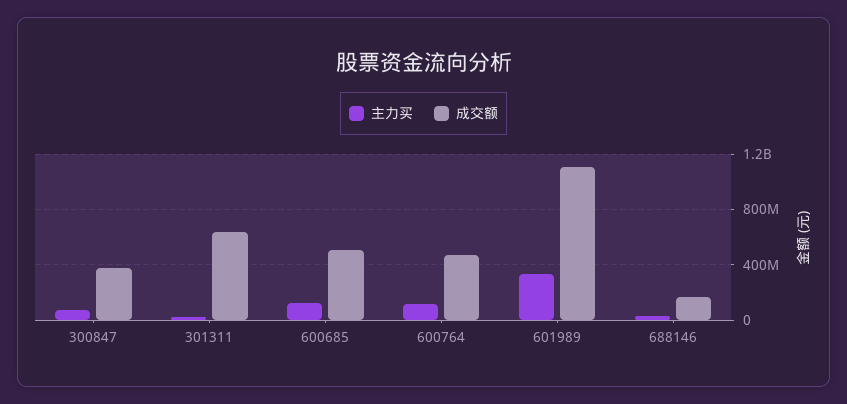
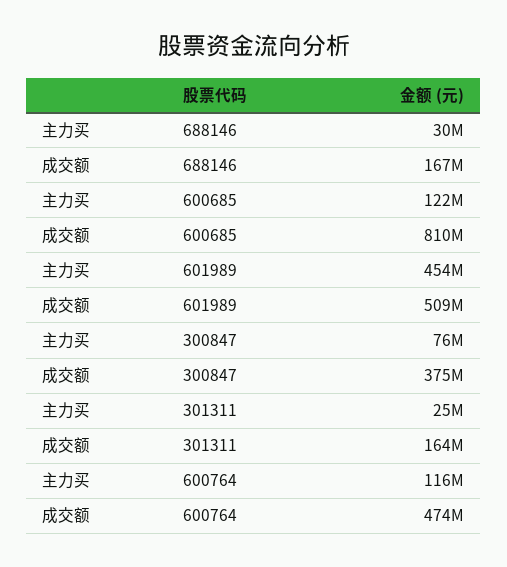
  {
    "主力买": {
      "300847": 76000000,
      "301311": 25000000,
      "600685": 122000000,
      "600764": 116000000,
-     "601989": 350000000,
+     "601989": 454000000,
      "688146": 30000000
    },
    "成交额": {
      "300847": 375000000,
-     "301311": 650000000,
+     "301311": 164000000,
-     "600685": 500000000,
+     "600685": 810000000,
      "600764": 474000000,
-     "601989": 1100000000,
+     "601989": 509000000,
      "688146": 167000000
    }
  }

